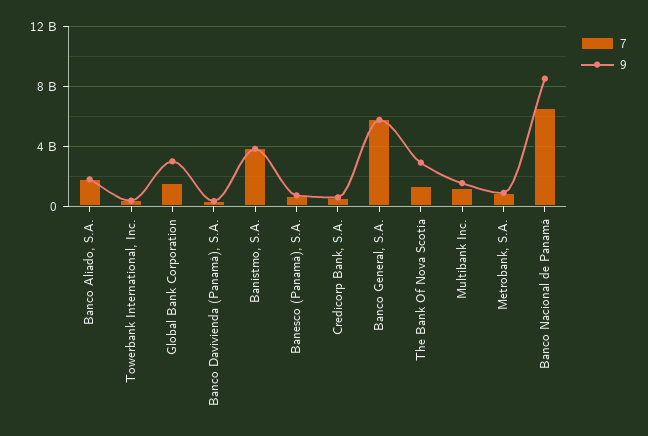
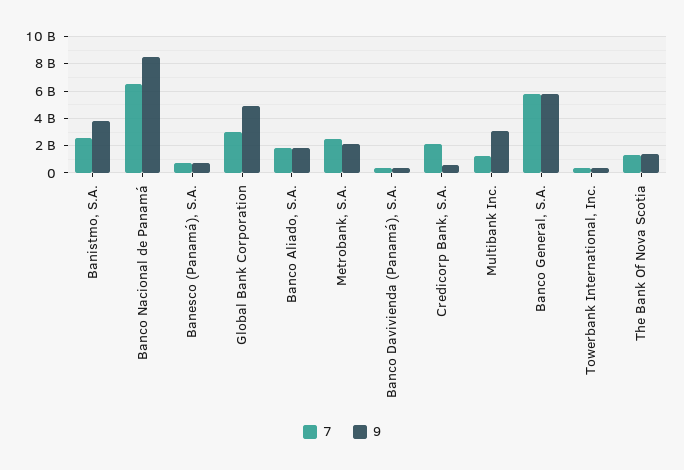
  {
    "7": {
      "Banco Aliado, S.A.": 2000000000,
      "Towerbank International, Inc.": 500000000,
-     "Global Bank Corporation": 1500000000,
+     "Global Bank Corporation": 3000000000,
      "Banco Davivienda (Panamá), S.A.": 500000000,
-     "Banistmo, S.A.": 4000000000,
+     "Banistmo, S.A.": 2500000000,
      "Banesco (Panamá), S.A.": 500000000,
-     "Credicorp Bank, S.A.": 500000000,
+     "Credicorp Bank, S.A.": 2000000000,
      "Banco General, S.A.": 6000000000,
      "The Bank Of Nova Scotia": 1500000000,
      "Multibank Inc.": 1000000000,
-     "Metrobank, S.A.": 1000000000,
+     "Metrobank, S.A.": 2500000000,
      "Banco Nacional de Panamá": 6500000000
    },
    "9": {
      "Banco Aliado, S.A.": 2000000000,
      "Towerbank International, Inc.": 500000000,
-     "Global Bank Corporation": 3000000000,
+     "Global Bank Corporation": 5000000000,
      "Banco Davivienda (Panamá), S.A.": 500000000,
      "Banistmo, S.A.": 4000000000,
      "Banesco (Panamá), S.A.": 500000000,
      "Credicorp Bank, S.A.": 500000000,
      "Banco General, S.A.": 6000000000,
-     "The Bank Of Nova Scotia": 3000000000,
+     "The Bank Of Nova Scotia": 1500000000,
-     "Multibank Inc.": 1500000000,
+     "Multibank Inc.": 3000000000,
-     "Metrobank, S.A.": 1000000000,
+     "Metrobank, S.A.": 2000000000,
      "Banco Nacional de Panamá": 8500000000
    }
  }

